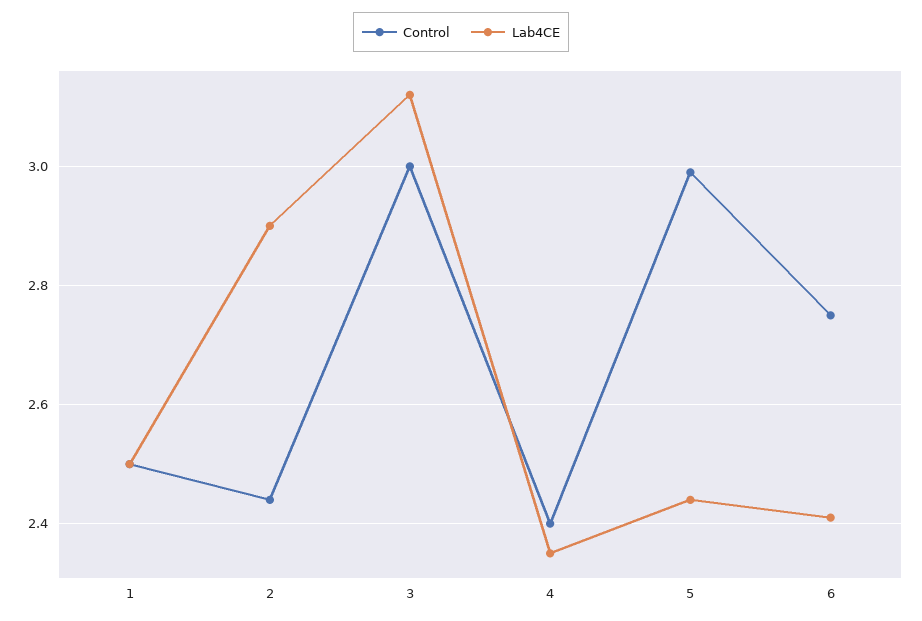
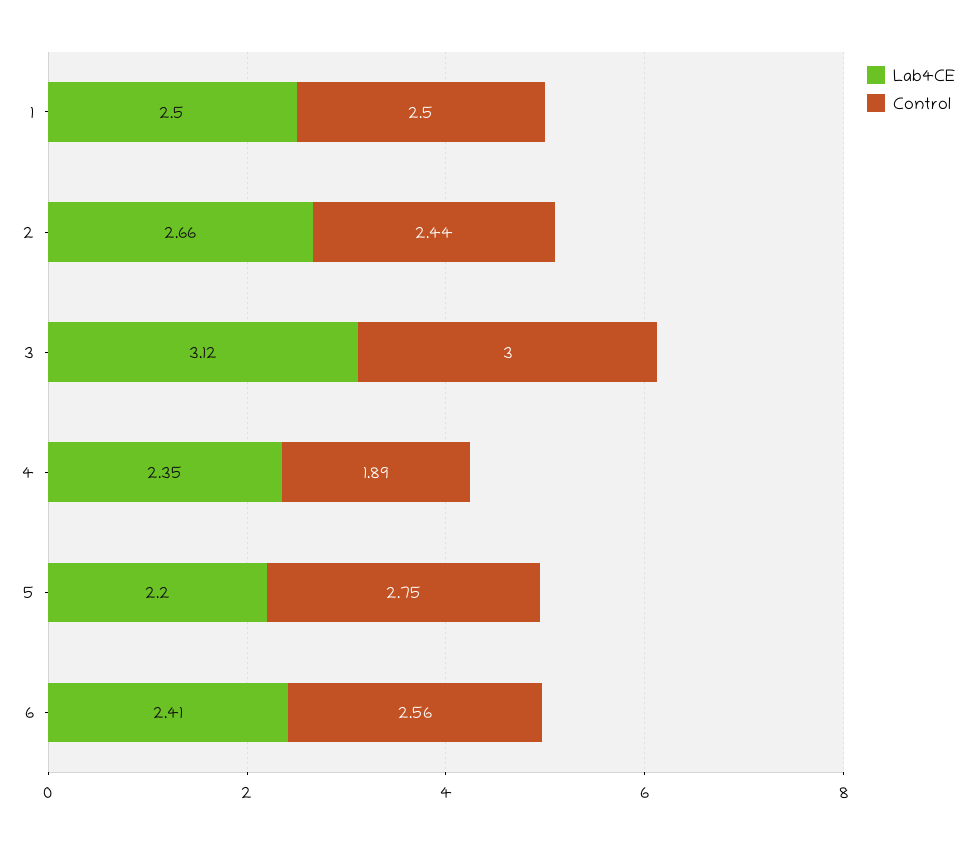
  {
    "Control": {
      "1": 2.5,
      "2": 2.44,
      "3": 3,
-     "4": 2.4,
+     "4": 1.89,
-     "5": 3,
+     "5": 2.75,
-     "6": 2.75
+     "6": 2.56
    },
    "Lab4CE": {
      "1": 2.5,
-     "2": 2.9,
+     "2": 2.66,
      "3": 3.12,
      "4": 2.35,
-     "5": 2.45,
+     "5": 2.2,
      "6": 2.41
    }
  }

